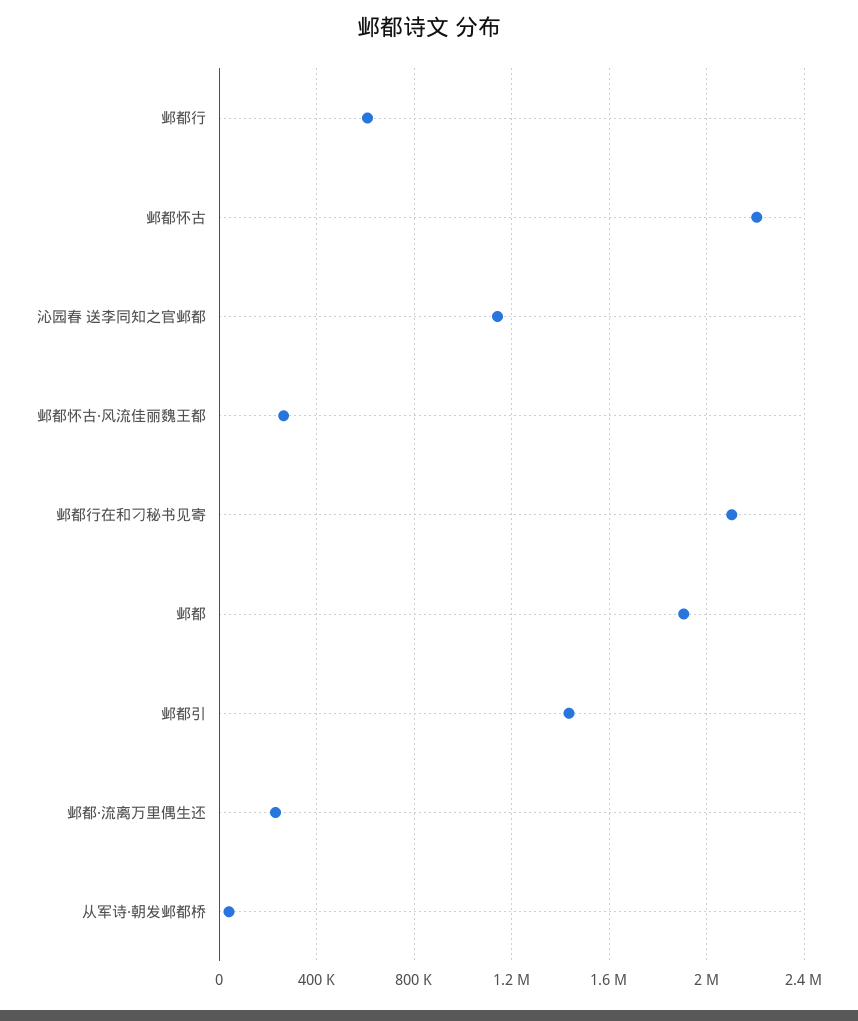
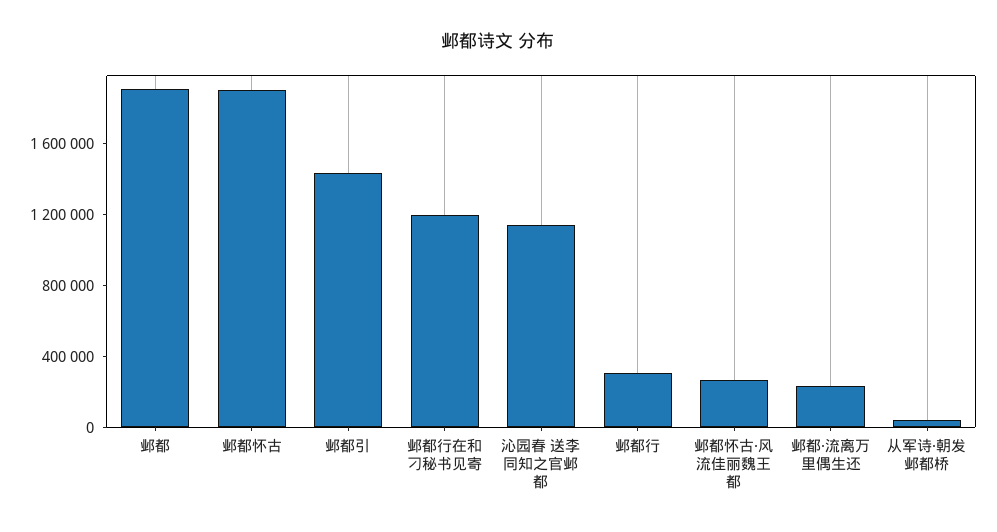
  {
-   "邺都行": 600000,
+   "邺都行": 300000,
-   "邺都怀古": 2200000,
+   "邺都怀古": 1900000,
    "沁园春 送李同知之官邺都": 1150000,
    "邺都怀古·风流佳丽魏王都": 250000,
-   "邺都行在和刁秘书见寄": 2100000,
+   "邺都行在和刁秘书见寄": 1200000,
    "邺都": 1900000,
    "邺都引": 1450000,
    "邺都·流离万里偶生还": 250000,
    "从军诗·朝发邺都桥": 50000
  }

